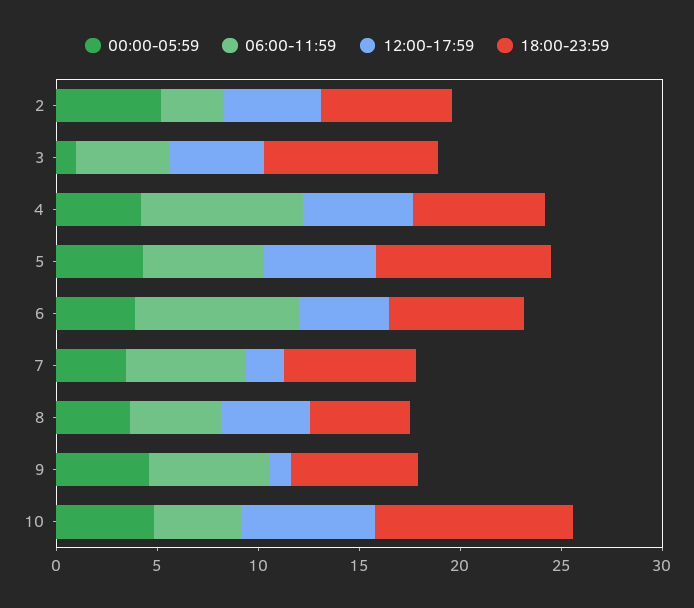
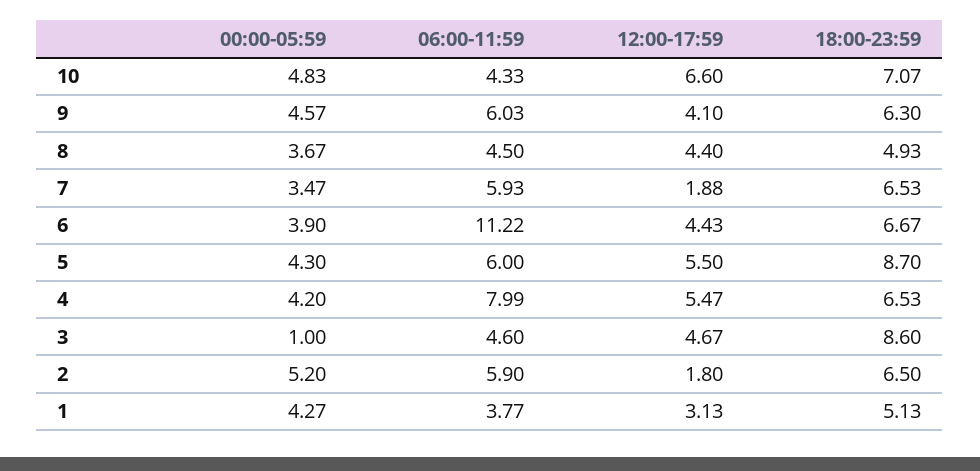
  {
    "00:00-05:59": {
      "2": 5.2,
      "3": 1,
      "4": 4.2,
      "5": 4.3,
      "6": 3.9,
      "7": 3.47,
      "8": 3.67,
      "9": 4.57,
-     "10": 4.83
+     "10": 4.83,
+     "1": 4.27
    },
    "06:00-11:59": {
-     "2": 3,
+     "2": 5.9,
      "3": 4.6,
      "4": 7.99,
      "5": 6,
-     "6": 8,
+     "6": 11.22,
      "7": 5.93,
      "8": 4.5,
      "9": 6.03,
-     "10": 4.33
+     "10": 4.33,
+     "1": 3.77
    },
    "12:00-17:59": {
-     "2": 5,
+     "2": 1.8,
      "3": 4.67,
      "4": 5.47,
      "5": 5.5,
      "6": 4.43,
      "7": 1.88,
      "8": 4.4,
-     "9": 1,
+     "9": 4.1,
-     "10": 6.6
+     "10": 6.6,
+     "1": 3.13
    },
    "18:00-23:59": {
      "2": 6.5,
      "3": 8.6,
      "4": 6.53,
      "5": 8.7,
      "6": 6.67,
      "7": 6.53,
      "8": 4.93,
      "9": 6.3,
-     "10": 10
+     "10": 7.07,
+     "1": 5.13
    }
  }

